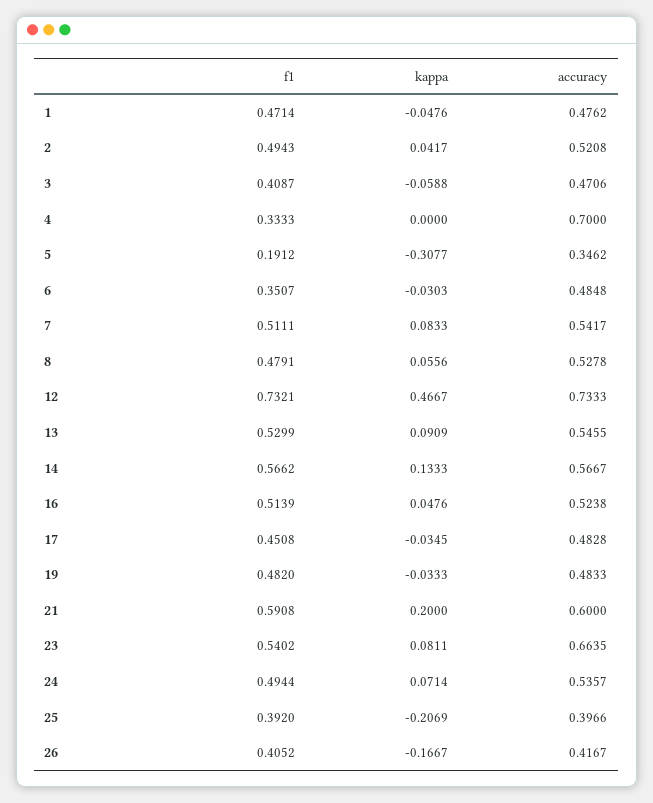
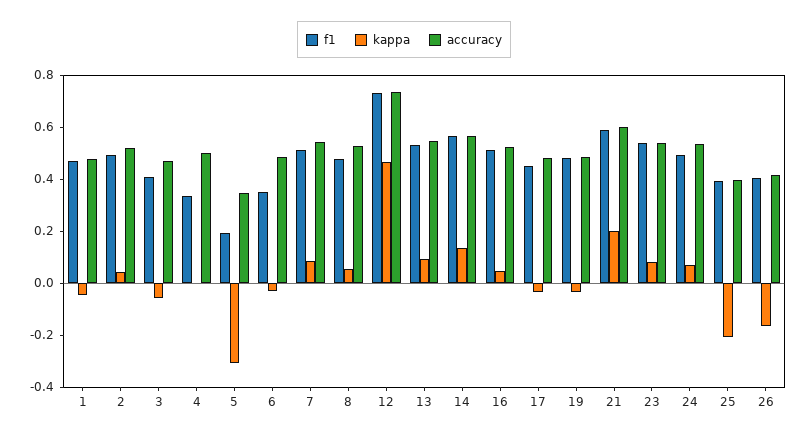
  {
    "f1": {
      "1": 0.4714,
      "2": 0.4943,
      "3": 0.4087,
      "4": 0.3333,
      "5": 0.1912,
      "6": 0.3507,
      "7": 0.5111,
      "8": 0.4791,
      "12": 0.7321,
      "13": 0.5299,
      "14": 0.5662,
      "16": 0.5139,
      "17": 0.4508,
      "19": 0.482,
      "21": 0.5908,
      "23": 0.5402,
      "24": 0.4944,
      "25": 0.392,
      "26": 0.4052
    },
    "kappa": {
      "1": -0.0476,
      "2": 0.0417,
      "3": -0.0588,
      "4": 0,
      "5": -0.3077,
      "6": -0.0303,
      "7": 0.0833,
      "8": 0.0556,
      "12": 0.4667,
      "13": 0.0909,
      "14": 0.1333,
      "16": 0.0476,
      "17": -0.0345,
      "19": -0.0333,
      "21": 0.2,
      "23": 0.0811,
      "24": 0.0714,
      "25": -0.2069,
      "26": -0.1667
    },
    "accuracy": {
      "1": 0.4762,
      "2": 0.5208,
      "3": 0.4706,
-     "4": 0.7,
+     "4": 0.5,
      "5": 0.3462,
      "6": 0.4848,
      "7": 0.5417,
      "8": 0.5278,
      "12": 0.7333,
      "13": 0.5455,
      "14": 0.5667,
      "16": 0.5238,
      "17": 0.4828,
      "19": 0.4833,
      "21": 0.6,
-     "23": 0.6635,
+     "23": 0.55,
      "24": 0.5357,
      "25": 0.3966,
      "26": 0.4167
    }
  }

